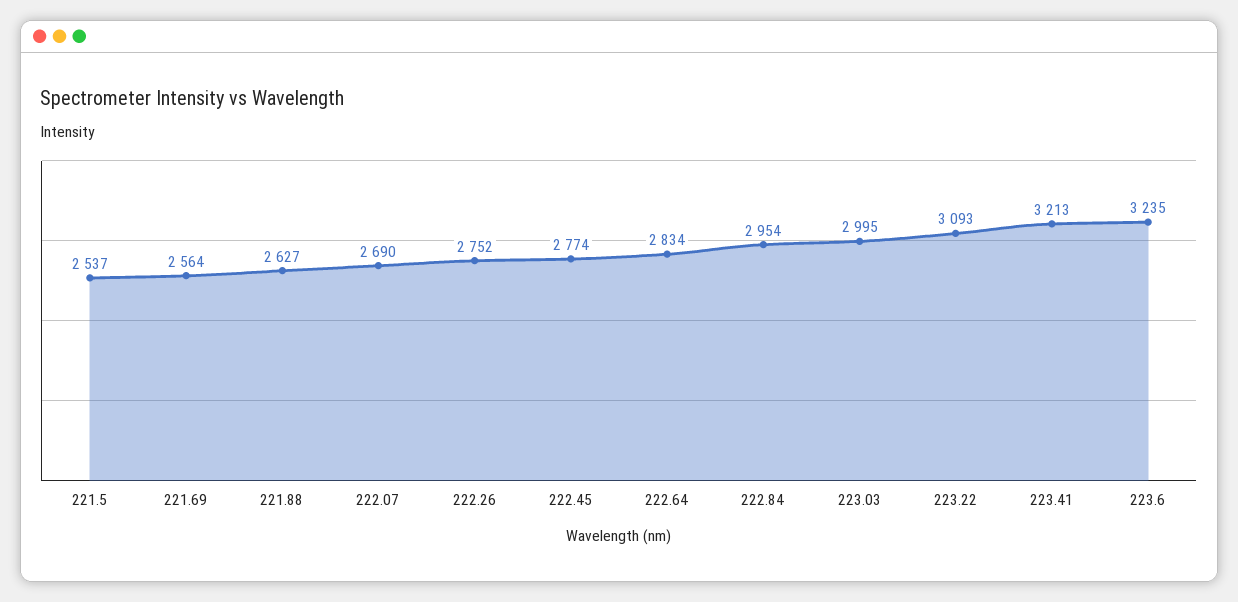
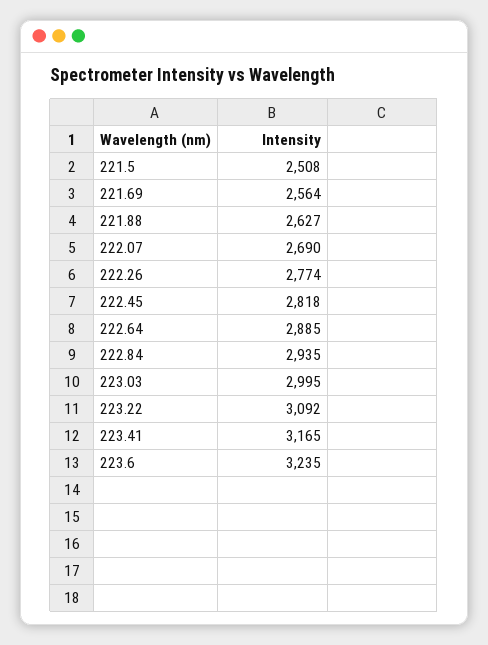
  {
-   "221.5": 2537,
+   "221.5": 2508,
    "221.69": 2564,
    "221.88": 2627,
    "222.07": 2690,
-   "222.26": 2752,
+   "222.26": 2774,
-   "222.45": 2774,
+   "222.45": 2818,
-   "222.64": 2834,
+   "222.64": 2885,
-   "222.84": 2954,
+   "222.84": 2935,
    "223.03": 2995,
-   "223.22": 3093,
+   "223.22": 3092,
-   "223.41": 3213,
+   "223.41": 3165,
    "223.6": 3235
  }

